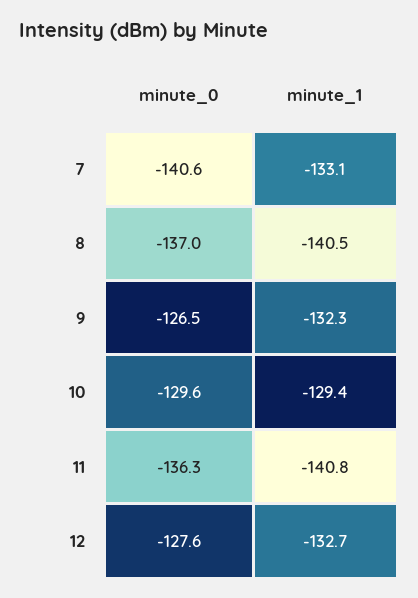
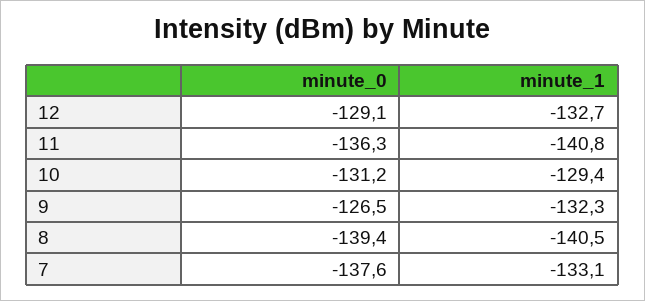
  {
    "minute_0": {
-     "7": -140.6,
+     "7": -137.6,
-     "8": -137,
+     "8": -139.4,
      "9": -126.5,
-     "10": -129.6,
+     "10": -131.2,
      "11": -136.3,
-     "12": -127.6
+     "12": -129.1
    },
    "minute_1": {
      "7": -133.1,
      "8": -140.5,
      "9": -132.3,
      "10": -129.4,
      "11": -140.8,
      "12": -132.7
    }
  }

